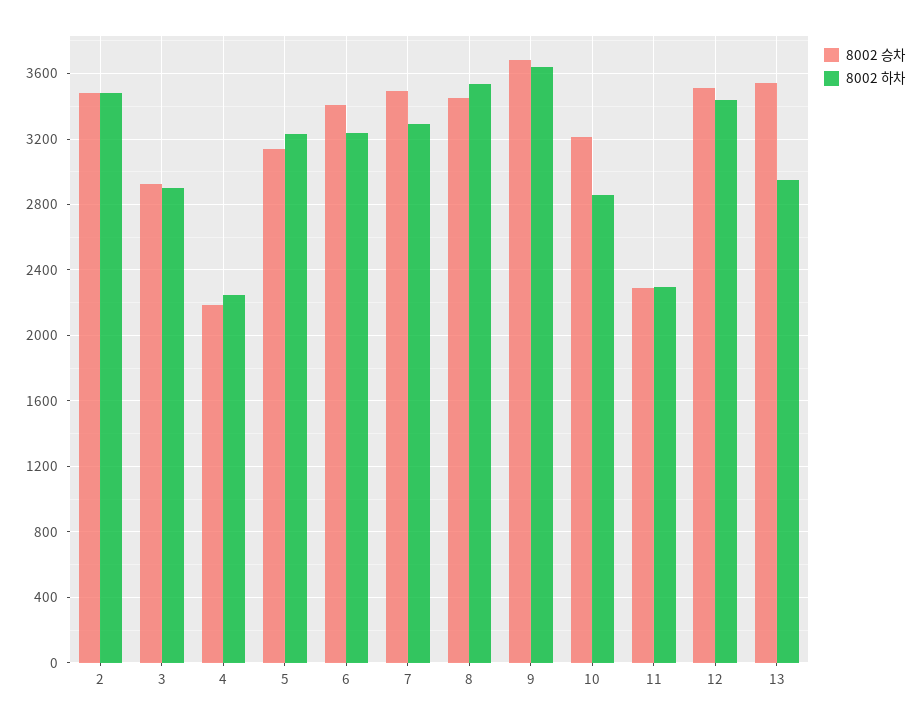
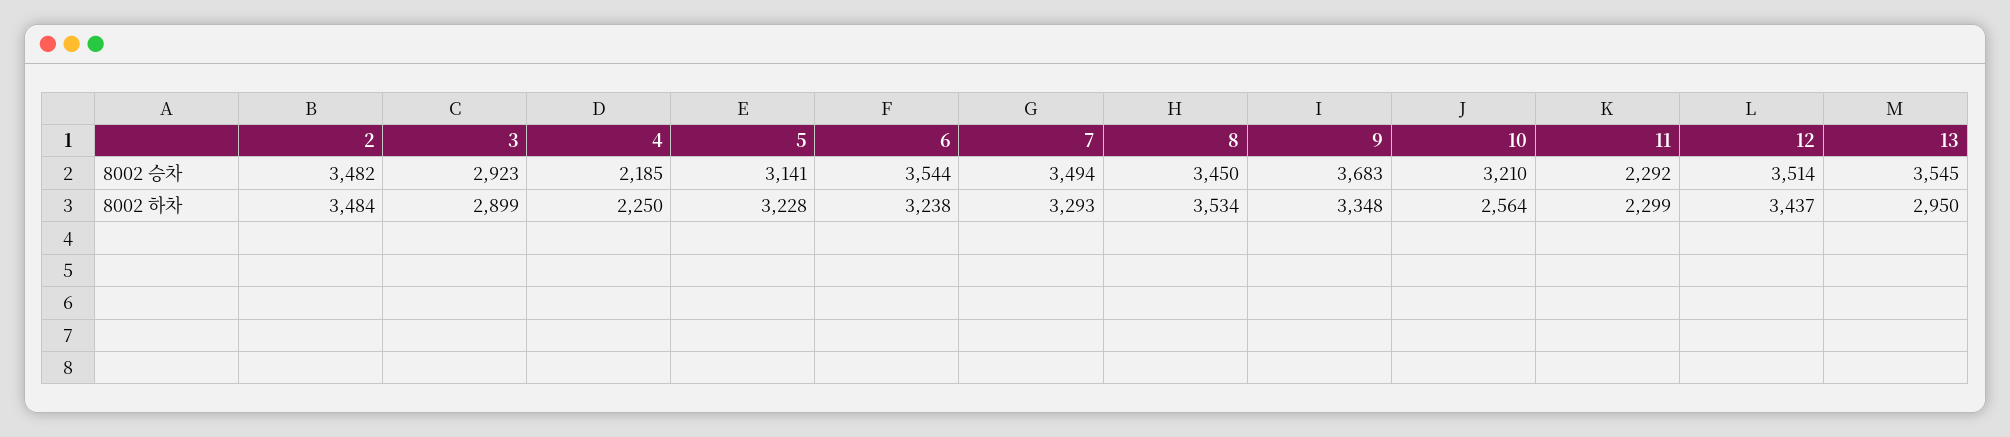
  {
    "8002 승차": {
      "2": 3482,
      "3": 2923,
      "4": 2185,
      "5": 3141,
-     "6": 3400,
+     "6": 3544,
      "7": 3494,
      "8": 3450,
      "9": 3683,
      "10": 3210,
      "11": 2292,
      "12": 3514,
      "13": 3545
    },
    "8002 하차": {
      "2": 3484,
      "3": 2899,
      "4": 2250,
      "5": 3228,
      "6": 3238,
      "7": 3293,
      "8": 3534,
-     "9": 3650,
+     "9": 3348,
-     "10": 2850,
+     "10": 2564,
      "11": 2299,
      "12": 3437,
      "13": 2950
    }
  }

